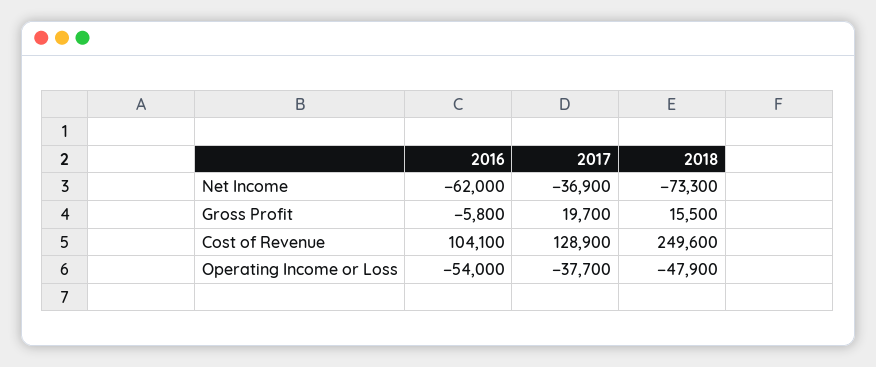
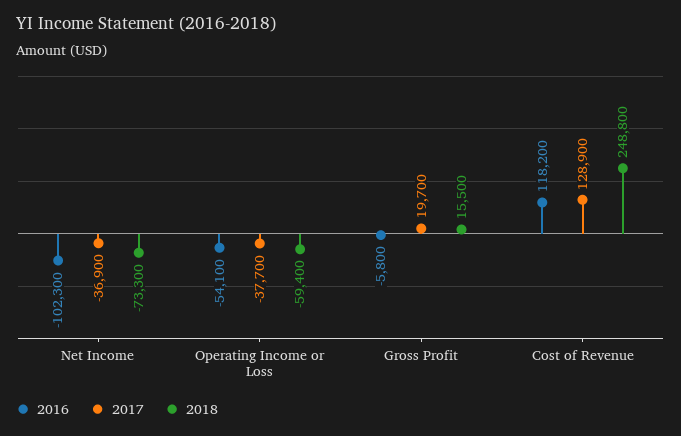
  {
    "2016": {
-     "Net Income": -62000,
+     "Net Income": -102300,
      "Gross Profit": -5800,
-     "Cost of Revenue": 104100,
+     "Cost of Revenue": 118200,
-     "Operating Income or Loss": -54000
+     "Operating Income or Loss": -54100
    },
    "2017": {
      "Net Income": -36900,
      "Gross Profit": 19700,
      "Cost of Revenue": 128900,
      "Operating Income or Loss": -37700
    },
    "2018": {
      "Net Income": -73300,
      "Gross Profit": 15500,
-     "Cost of Revenue": 249600,
+     "Cost of Revenue": 248800,
-     "Operating Income or Loss": -47900
+     "Operating Income or Loss": -59400
    }
  }

